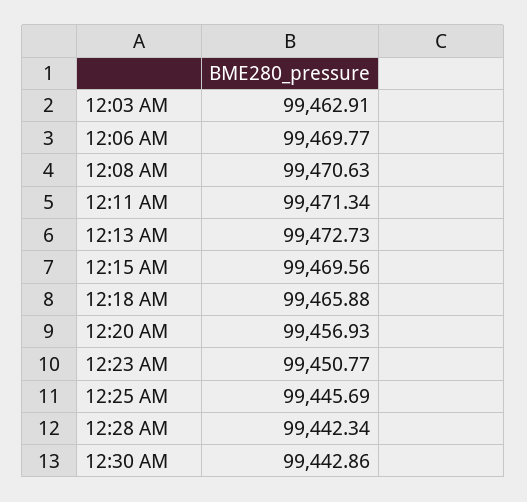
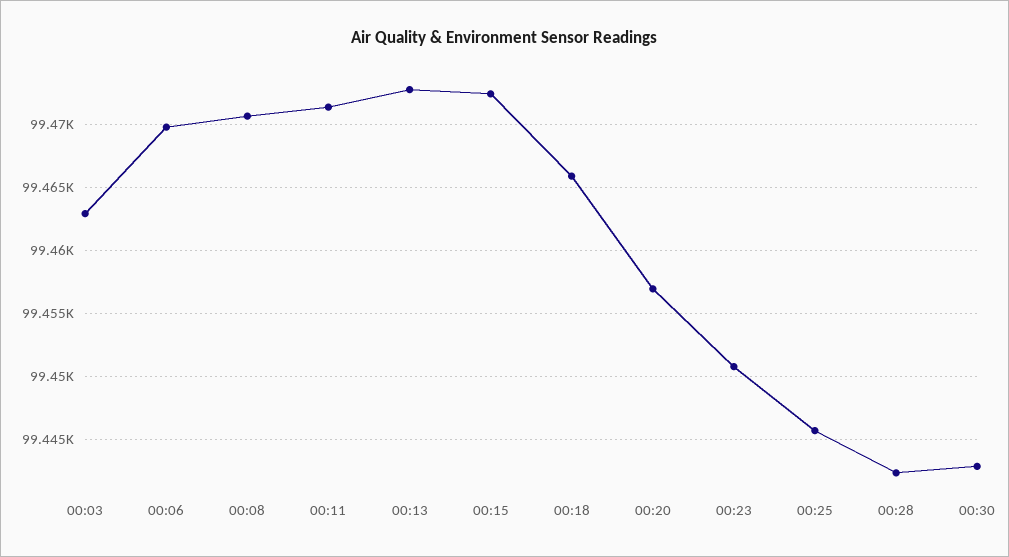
  {
    "12:03 AM": 99462.91,
    "12:06 AM": 99469.77,
    "12:08 AM": 99470.63,
    "12:11 AM": 99471.34,
    "12:13 AM": 99472.73,
-   "12:15 AM": 99469.56,
+   "12:15 AM": 99472.5,
    "12:18 AM": 99465.88,
    "12:20 AM": 99456.93,
    "12:23 AM": 99450.77,
    "12:25 AM": 99445.69,
    "12:28 AM": 99442.34,
    "12:30 AM": 99442.86
  }

